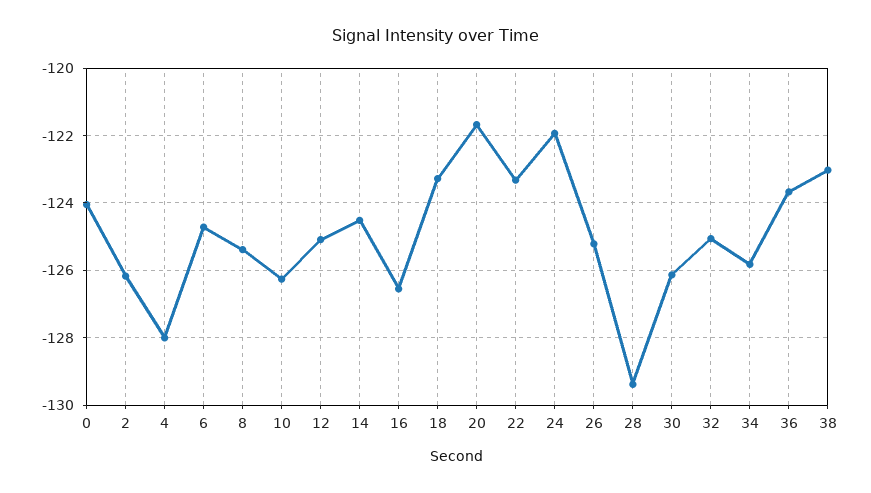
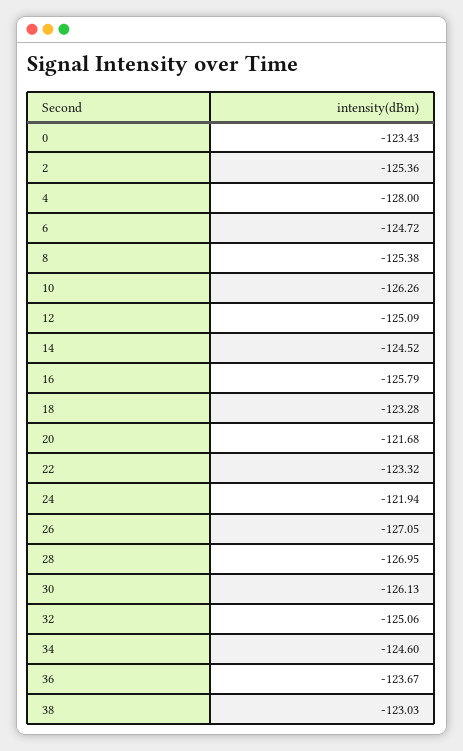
  {
-   "0": -124,
+   "0": -123.43,
-   "2": -126.2,
+   "2": -125.36,
    "4": -128,
    "6": -124.72,
    "8": -125.38,
    "10": -126.26,
    "12": -125.09,
    "14": -124.52,
-   "16": -126.6,
+   "16": -125.79,
    "18": -123.28,
    "20": -121.68,
    "22": -123.32,
    "24": -121.94,
-   "26": -125.2,
+   "26": -127.05,
-   "28": -129.4,
+   "28": -126.95,
    "30": -126.13,
    "32": -125.06,
-   "34": -125.8,
+   "34": -124.6,
    "36": -123.67,
    "38": -123.03
  }

